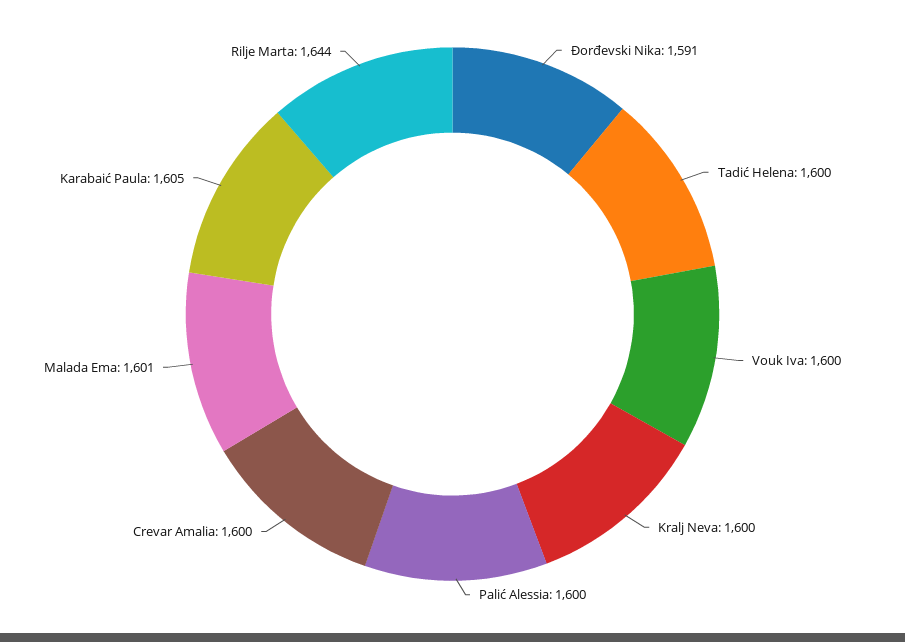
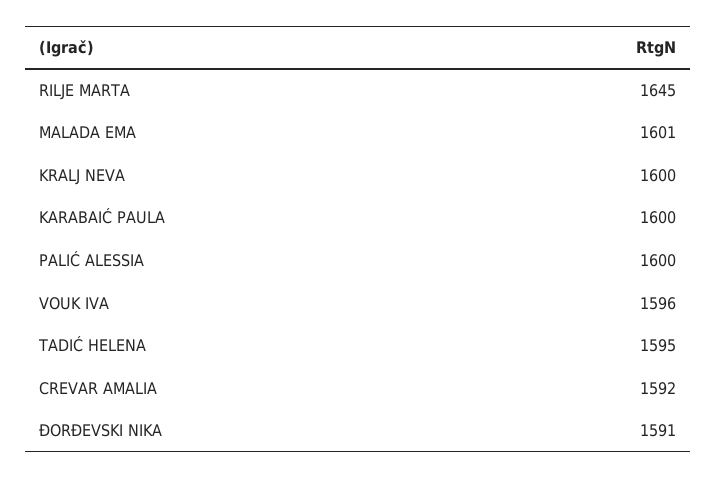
  {
    "Đorđevski Nika": 1591,
-   "Tadić Helena": 1600,
+   "Tadić Helena": 1595,
-   "Vouk Iva": 1600,
+   "Vouk Iva": 1596,
    "Kralj Neva": 1600,
    "Palić Alessia": 1600,
-   "Crevar Amalia": 1600,
+   "Crevar Amalia": 1592,
    "Malada Ema": 1601,
-   "Karabaić Paula": 1605,
+   "Karabaić Paula": 1600,
-   "Rilje Marta": 1644
+   "Rilje Marta": 1645
  }

